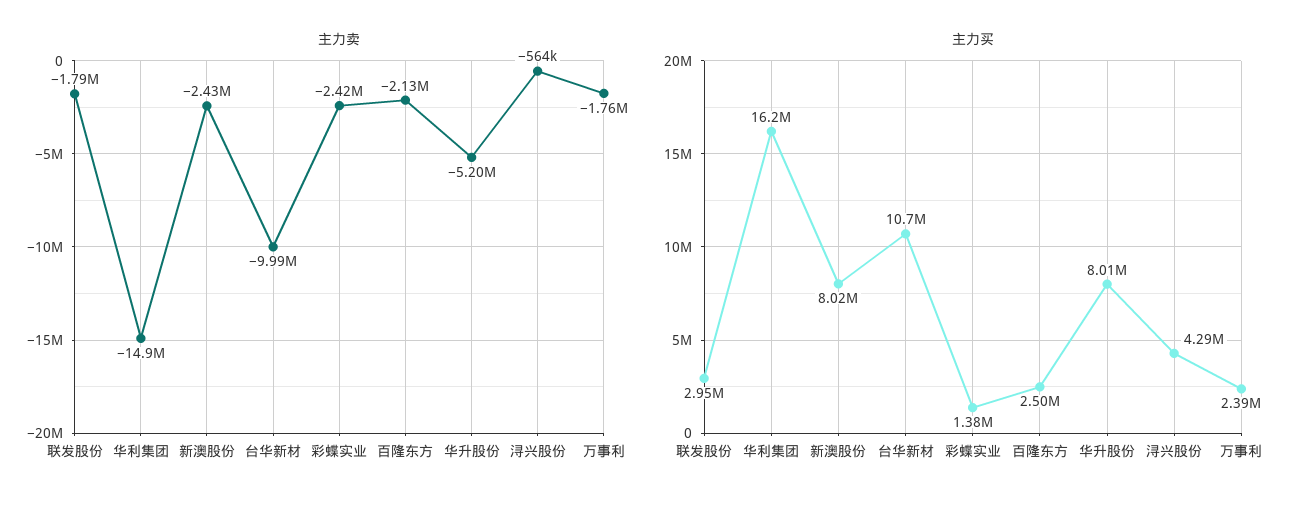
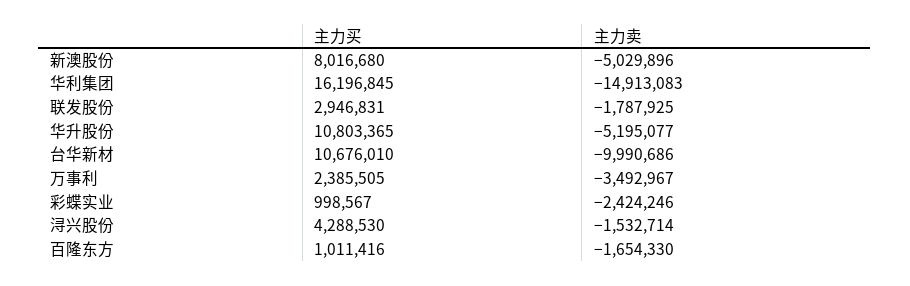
  {
    "主力卖": {
      "联发股份": -1787925,
      "华利集团": -14913083,
-     "新澳股份": -2430000,
+     "新澳股份": -5029896,
      "台华新材": -9990686,
      "彩蝶实业": -2424246,
-     "百隆东方": -2130000,
+     "百隆东方": -1654330,
      "华升股份": -5195077,
-     "浔兴股份": -564000,
+     "浔兴股份": -1532714,
-     "万事利": -1760000
+     "万事利": -3492967
    },
    "主力买": {
      "联发股份": 2946831,
      "华利集团": 16196845,
      "新澳股份": 8016680,
      "台华新材": 10676010,
-     "彩蝶实业": 1380000,
+     "彩蝶实业": 998567,
-     "百隆东方": 2500000,
+     "百隆东方": 1011416,
-     "华升股份": 8010000,
+     "华升股份": 10803365,
      "浔兴股份": 4288530,
      "万事利": 2385505
    }
  }

